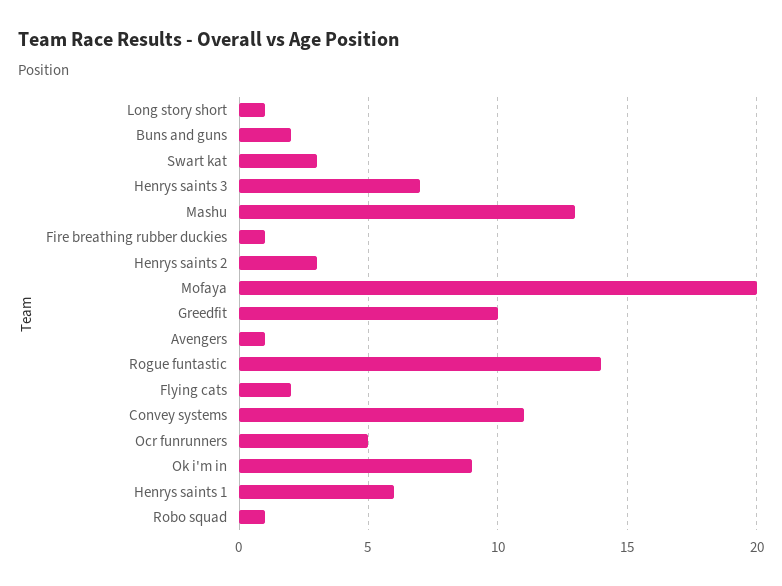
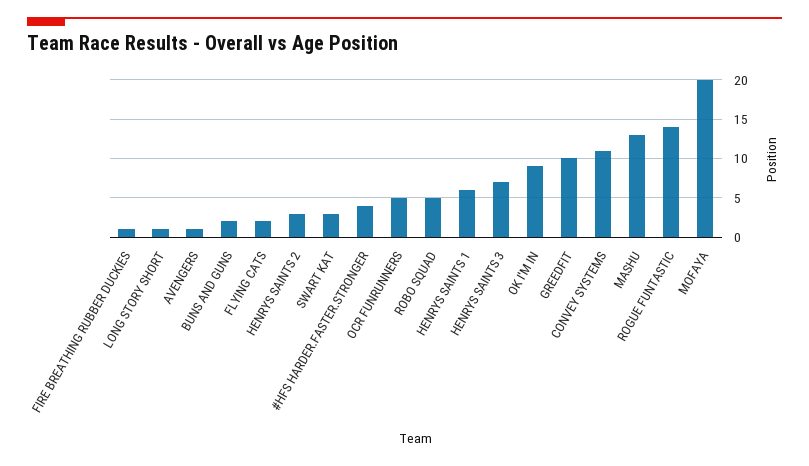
  {
    "Long story short": 1,
    "Buns and guns": 2,
    "Swart kat": 3,
    "Henrys saints 3": 7,
    "Mashu": 13,
    "Fire breathing rubber duckies": 1,
    "Henrys saints 2": 3,
    "Mofaya": 20,
    "Greedfit": 10,
    "Avengers": 1,
    "Rogue funtastic": 14,
    "Flying cats": 2,
    "Convey systems": 11,
    "Ocr funrunners": 5,
    "Ok i'm in": 9,
    "Henrys saints 1": 6,
-   "Robo squad": 1
+   "Robo squad": 5,
+   "#HFS HARDER.FASTER.STRONGER": 4
  }

